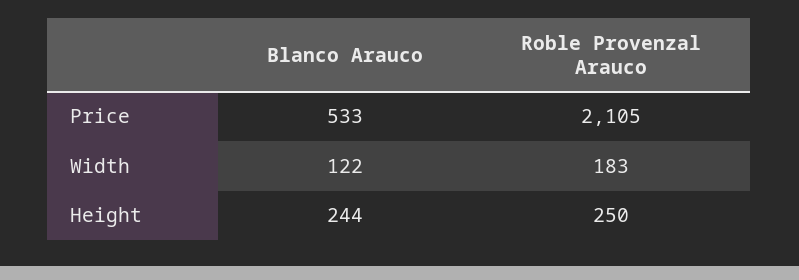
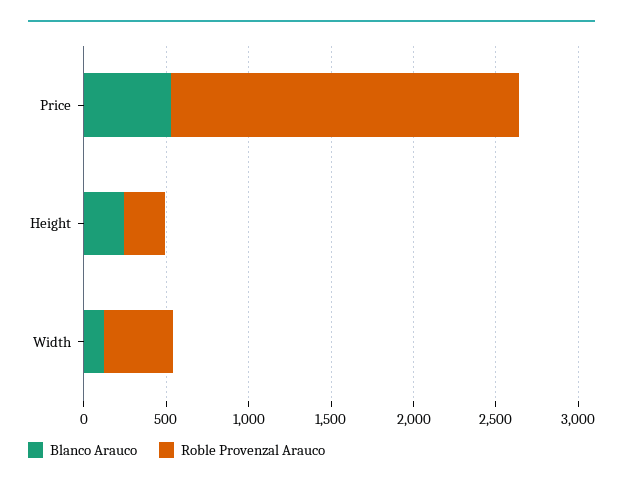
  {
    "Blanco Arauco": {
      "Price": 533,
      "Width": 122,
      "Height": 244
    },
    "Roble Provenzal Arauco": {
      "Price": 2105,
-     "Width": 183,
+     "Width": 400,
      "Height": 250
    }
  }

